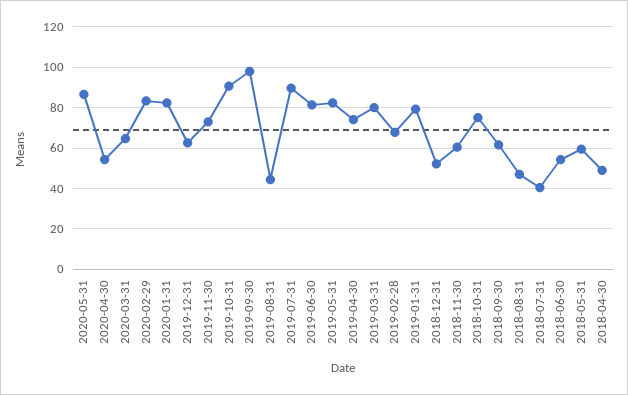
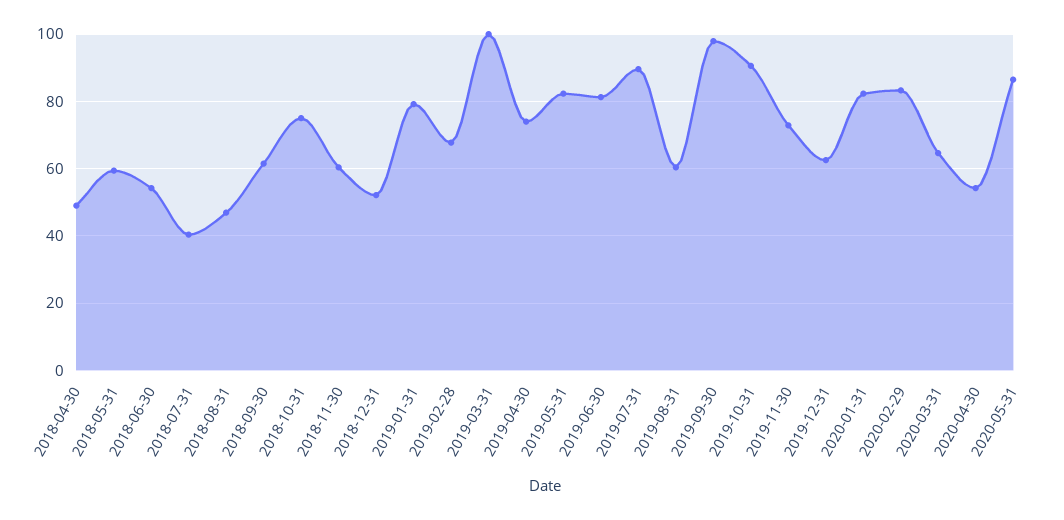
  {
    "2020-05-31": 86,
    "2020-04-30": 54,
    "2020-03-31": 64,
    "2020-02-29": 84,
    "2020-01-31": 82,
    "2019-12-31": 62,
    "2019-11-30": 72,
    "2019-10-31": 90,
    "2019-09-30": 98,
-   "2019-08-31": 45,
+   "2019-08-31": 60,
    "2019-07-31": 90,
    "2019-06-30": 82,
    "2019-05-31": 82,
    "2019-04-30": 74,
-   "2019-03-31": 80,
+   "2019-03-31": 100,
    "2019-02-28": 68,
    "2019-01-31": 80,
    "2018-12-31": 52,
    "2018-11-30": 60,
    "2018-10-31": 76,
    "2018-09-30": 62,
    "2018-08-31": 46,
    "2018-07-31": 40,
    "2018-06-30": 54,
    "2018-05-31": 60,
    "2018-04-30": 50
  }

